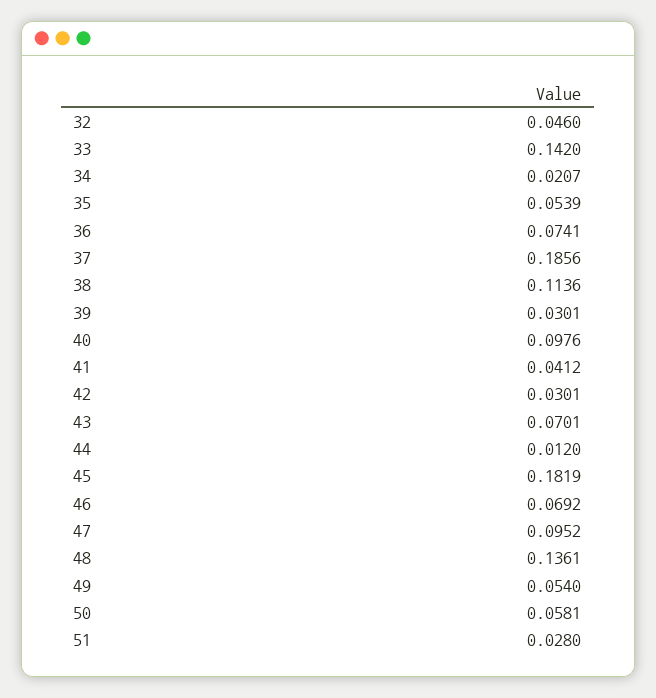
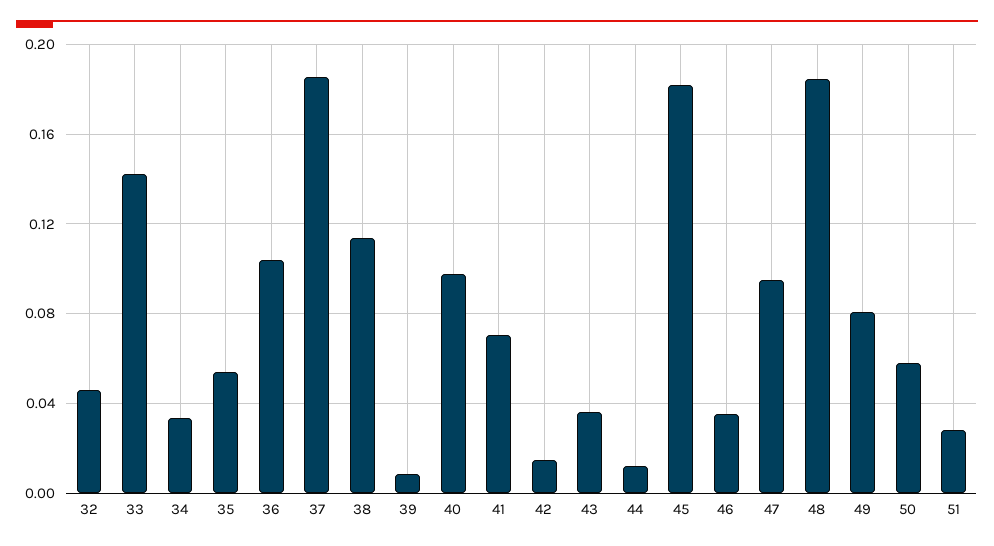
  {
    "32": 0.046,
    "33": 0.142,
-   "34": 0.0207,
+   "34": 0.035,
    "35": 0.0539,
-   "36": 0.0741,
+   "36": 0.105,
    "37": 0.1856,
    "38": 0.1136,
-   "39": 0.0301,
+   "39": 0.01,
    "40": 0.0976,
-   "41": 0.0412,
+   "41": 0.07,
-   "42": 0.0301,
+   "42": 0.015,
-   "43": 0.0701,
+   "43": 0.035,
    "44": 0.012,
    "45": 0.1819,
-   "46": 0.0692,
+   "46": 0.035,
    "47": 0.0952,
-   "48": 0.1361,
+   "48": 0.185,
-   "49": 0.054,
+   "49": 0.08,
    "50": 0.0581,
    "51": 0.028
  }

